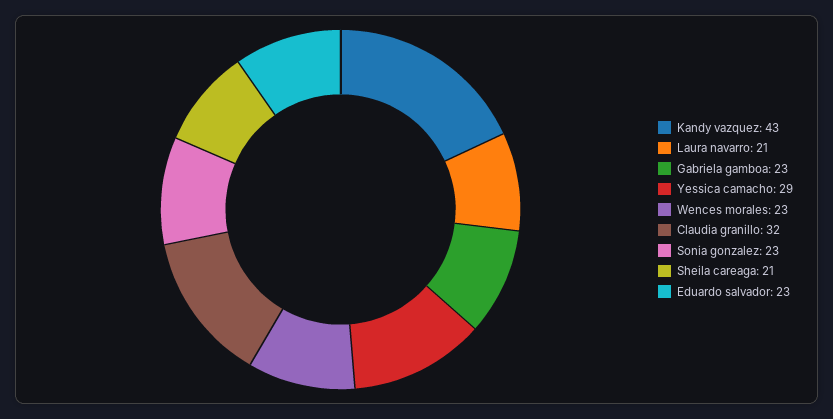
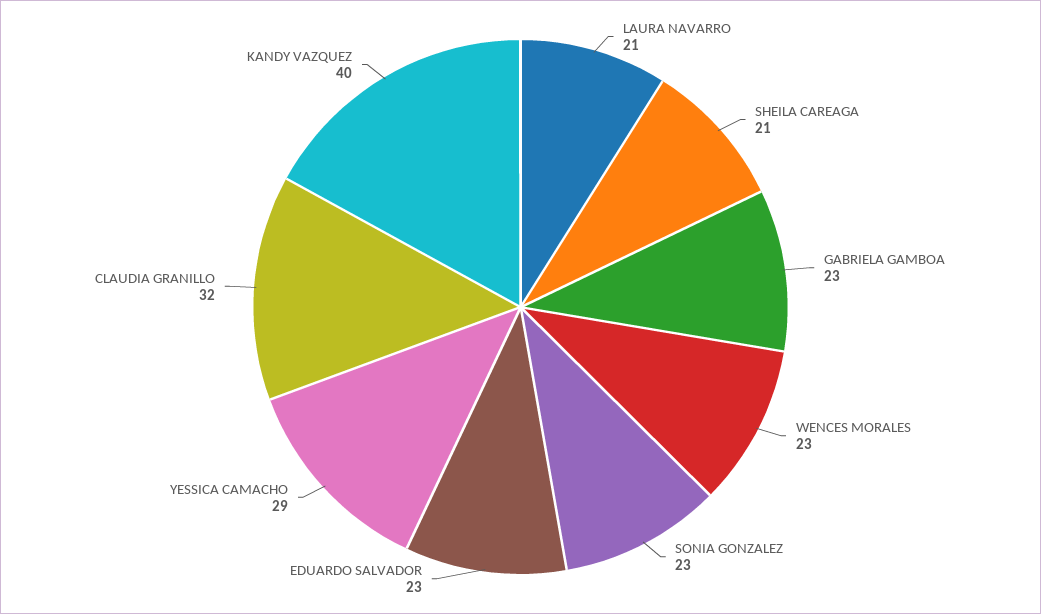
  {
-   "Kandy vazquez": 43,
+   "Kandy vazquez": 40,
    "Laura navarro": 21,
    "Gabriela gamboa": 23,
    "Yessica camacho": 29,
    "Wences morales": 23,
    "Claudia granillo": 32,
    "Sonia gonzalez": 23,
    "Sheila careaga": 21,
    "Eduardo salvador": 23
  }

